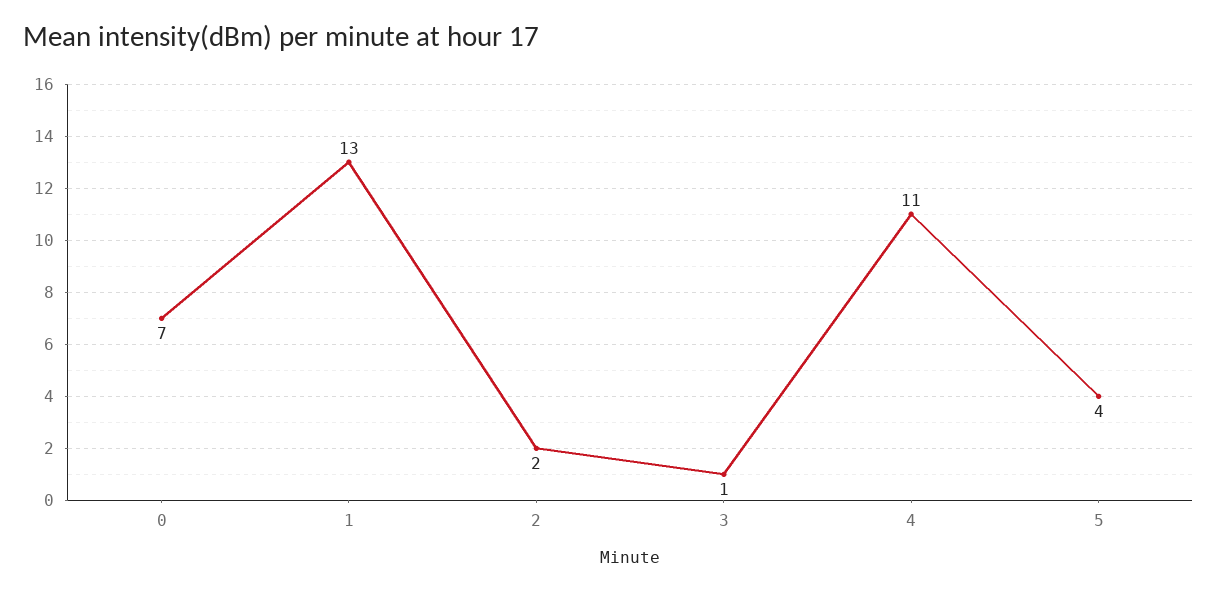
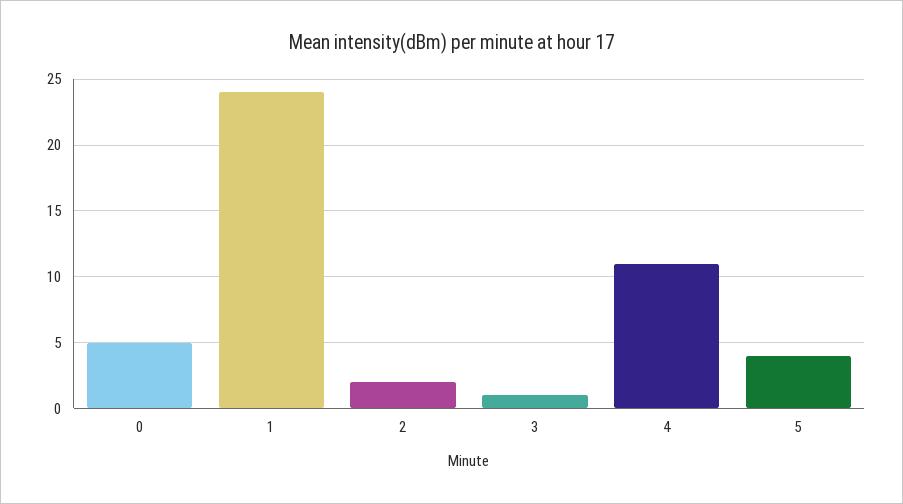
  {
-   "0": 7,
+   "0": 5,
-   "1": 13,
+   "1": 24,
    "2": 2,
    "3": 1,
    "4": 11,
    "5": 4
  }

